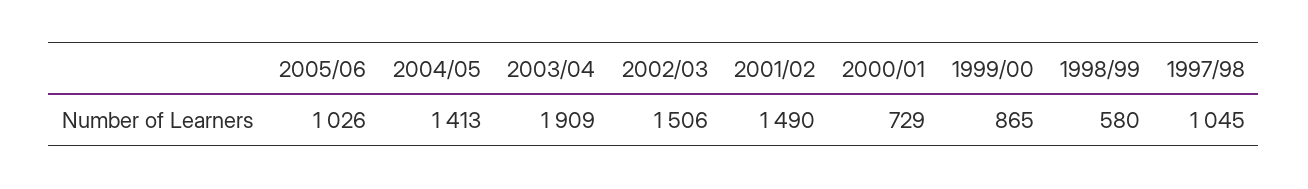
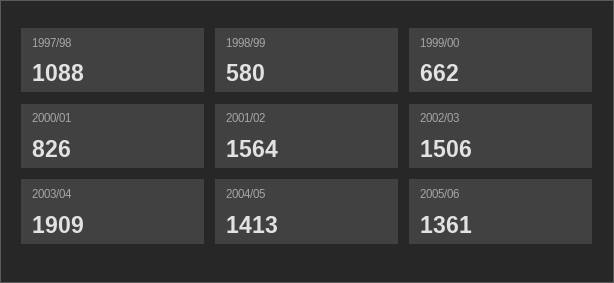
  {
-   "2005/06": 1026,
+   "2005/06": 1361,
    "2004/05": 1413,
    "2003/04": 1909,
    "2002/03": 1506,
-   "2001/02": 1490,
+   "2001/02": 1564,
-   "2000/01": 729,
+   "2000/01": 826,
-   "1999/00": 865,
+   "1999/00": 662,
    "1998/99": 580,
-   "1997/98": 1045
+   "1997/98": 1088
  }

